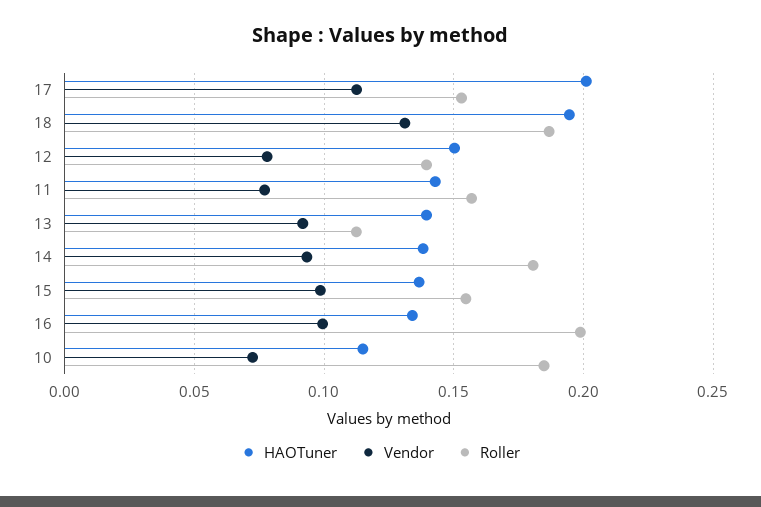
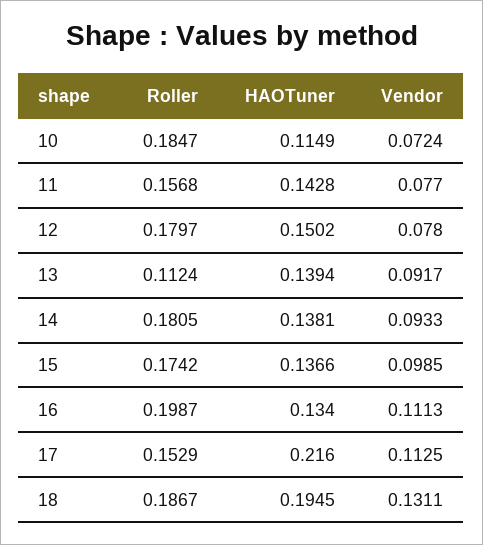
  {
    "HAOTuner": {
-     "17": 0.2,
+     "17": 0.216,
      "18": 0.1945,
      "12": 0.1502,
      "11": 0.1428,
      "13": 0.1394,
      "14": 0.1381,
      "15": 0.1366,
      "16": 0.134,
      "10": 0.1149
    },
    "Vendor": {
      "17": 0.1125,
      "18": 0.1311,
      "12": 0.078,
      "11": 0.077,
      "13": 0.0917,
      "14": 0.0933,
      "15": 0.0985,
-     "16": 0.1,
+     "16": 0.1113,
      "10": 0.0724
    },
    "Roller": {
      "17": 0.1529,
      "18": 0.1867,
-     "12": 0.14,
+     "12": 0.1797,
      "11": 0.1568,
      "13": 0.1124,
      "14": 0.1805,
-     "15": 0.155,
+     "15": 0.1742,
      "16": 0.1987,
      "10": 0.1847
    }
  }

